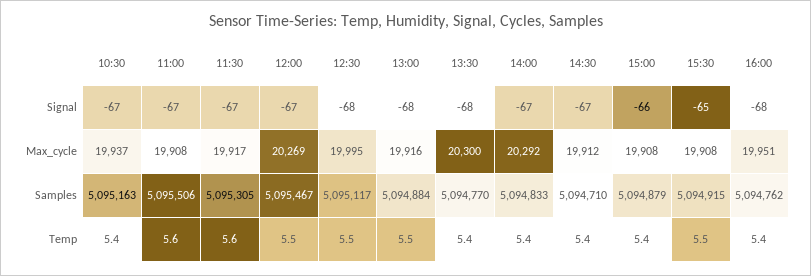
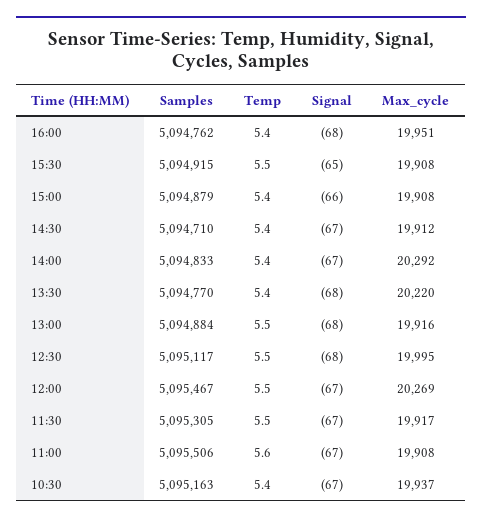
  {
    "10:30": {
      "Signal": -67,
      "Max_cycle": 19937,
      "Samples": 5095163,
      "Temp": 5.4
    },
    "11:00": {
      "Signal": -67,
      "Max_cycle": 19908,
      "Samples": 5095506,
      "Temp": 5.6
    },
    "11:30": {
      "Signal": -67,
      "Max_cycle": 19917,
      "Samples": 5095305,
-     "Temp": 5.6
+     "Temp": 5.5
    },
    "12:00": {
      "Signal": -67,
      "Max_cycle": 20269,
      "Samples": 5095467,
      "Temp": 5.5
    },
    "12:30": {
      "Signal": -68,
      "Max_cycle": 19995,
      "Samples": 5095117,
      "Temp": 5.5
    },
    "13:00": {
      "Signal": -68,
      "Max_cycle": 19916,
      "Samples": 5094884,
      "Temp": 5.5
    },
    "13:30": {
      "Signal": -68,
-     "Max_cycle": 20300,
+     "Max_cycle": 20220,
      "Samples": 5094770,
      "Temp": 5.4
    },
    "14:00": {
      "Signal": -67,
      "Max_cycle": 20292,
      "Samples": 5094833,
      "Temp": 5.4
    },
    "14:30": {
      "Signal": -67,
      "Max_cycle": 19912,
      "Samples": 5094710,
      "Temp": 5.4
    },
    "15:00": {
      "Signal": -66,
      "Max_cycle": 19908,
      "Samples": 5094879,
      "Temp": 5.4
    },
    "15:30": {
      "Signal": -65,
      "Max_cycle": 19908,
      "Samples": 5094915,
      "Temp": 5.5
    },
    "16:00": {
      "Signal": -68,
      "Max_cycle": 19951,
      "Samples": 5094762,
      "Temp": 5.4
    }
  }

